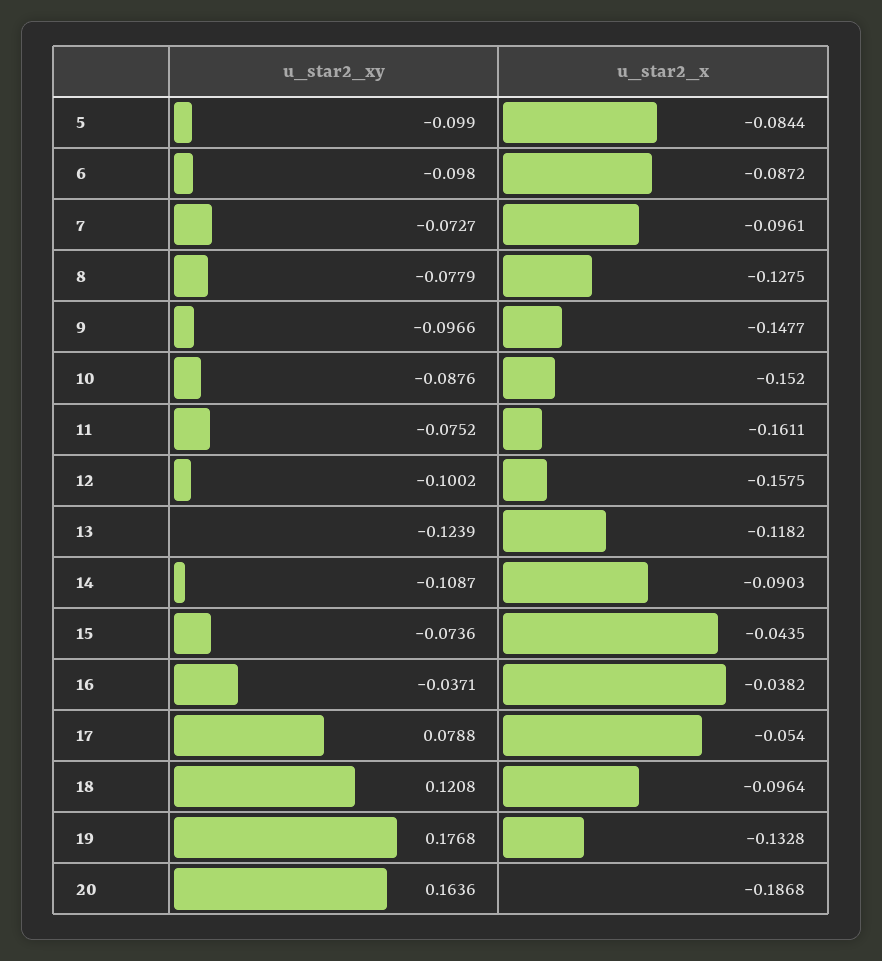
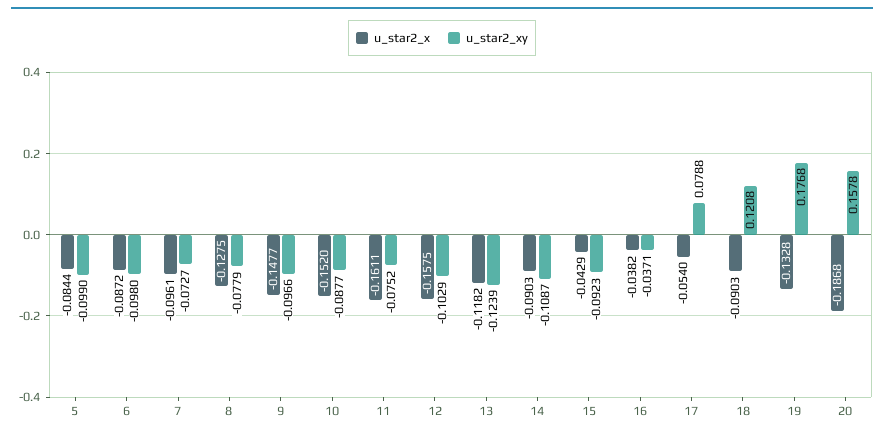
  {
    "u_star2_xy": {
      "5": -0.099,
      "6": -0.098,
      "7": -0.0727,
      "8": -0.0779,
      "9": -0.0966,
-     "10": -0.0876,
+     "10": -0.0877,
      "11": -0.0752,
-     "12": -0.1002,
+     "12": -0.1029,
      "13": -0.1239,
      "14": -0.1087,
-     "15": -0.0736,
+     "15": -0.0923,
      "16": -0.0371,
      "17": 0.0788,
      "18": 0.1208,
      "19": 0.1768,
-     "20": 0.1636
+     "20": 0.1578
    },
    "u_star2_x": {
      "5": -0.0844,
      "6": -0.0872,
      "7": -0.0961,
      "8": -0.1275,
      "9": -0.1477,
      "10": -0.152,
      "11": -0.1611,
      "12": -0.1575,
      "13": -0.1182,
      "14": -0.0903,
-     "15": -0.0435,
+     "15": -0.0429,
      "16": -0.0382,
      "17": -0.054,
-     "18": -0.0964,
+     "18": -0.0903,
      "19": -0.1328,
      "20": -0.1868
    }
  }

